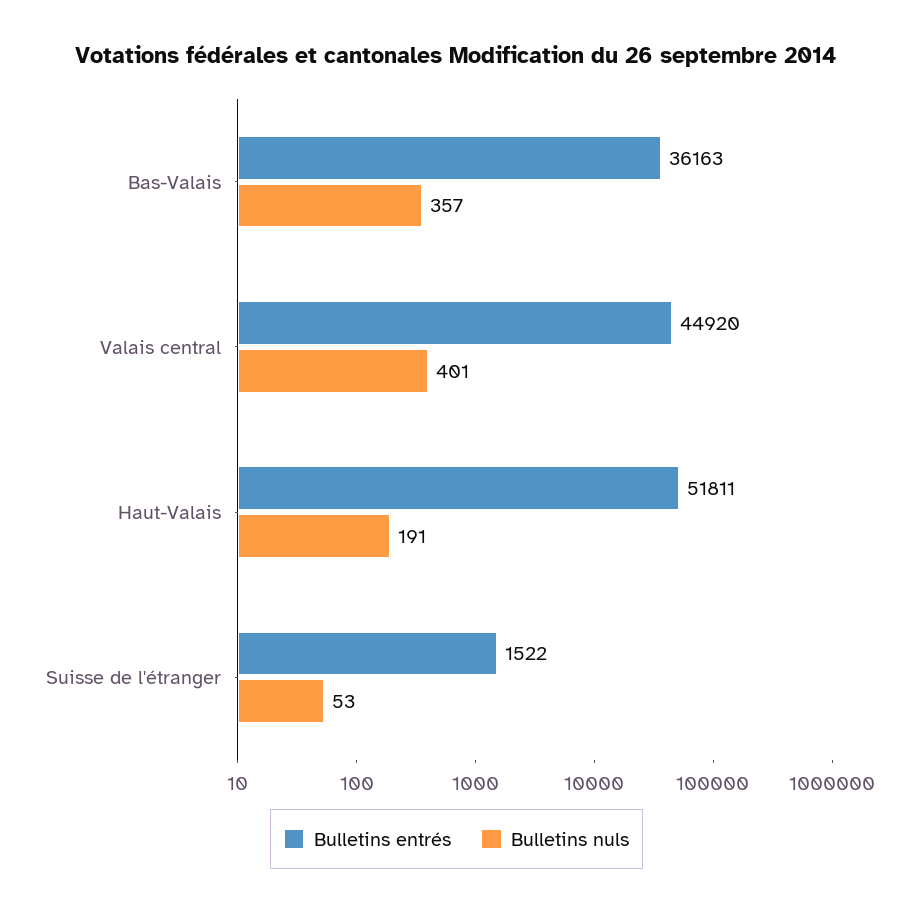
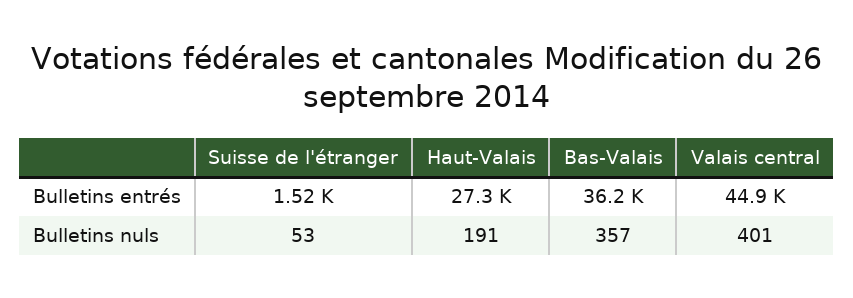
  {
    "Bulletins entrés": {
      "Bas-Valais": 36163,
      "Valais central": 44920,
-     "Haut-Valais": 51811,
+     "Haut-Valais": 27300,
      "Suisse de l'étranger": 1522
    },
    "Bulletins nuls": {
      "Bas-Valais": 357,
      "Valais central": 401,
      "Haut-Valais": 191,
      "Suisse de l'étranger": 53
    }
  }

